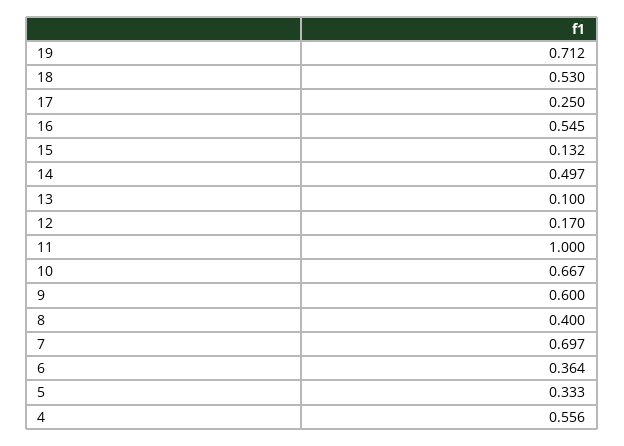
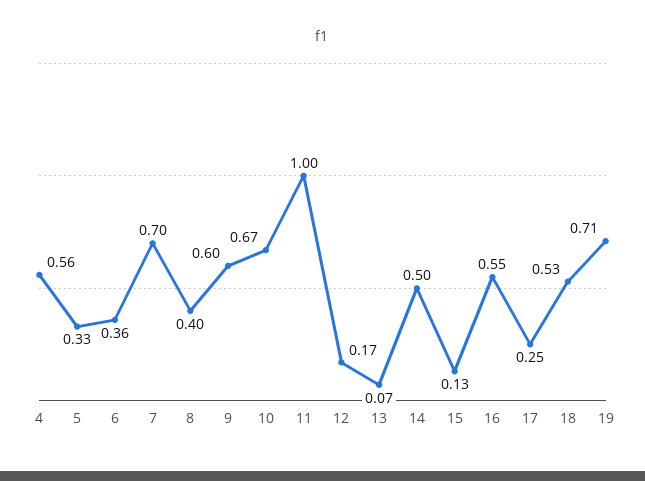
  {
    "19": 0.712,
    "18": 0.53,
    "17": 0.25,
    "16": 0.545,
    "15": 0.132,
    "14": 0.497,
-   "13": 0.1,
+   "13": 0.07,
    "12": 0.17,
    "11": 1,
    "10": 0.667,
    "9": 0.6,
    "8": 0.4,
    "7": 0.697,
    "6": 0.364,
    "5": 0.333,
    "4": 0.556
  }

